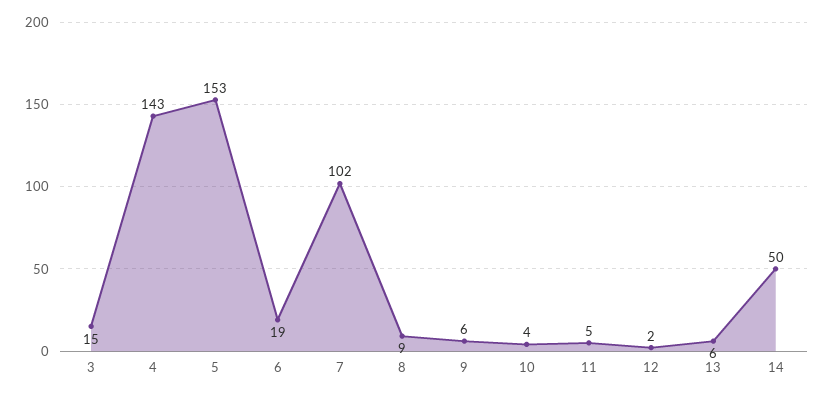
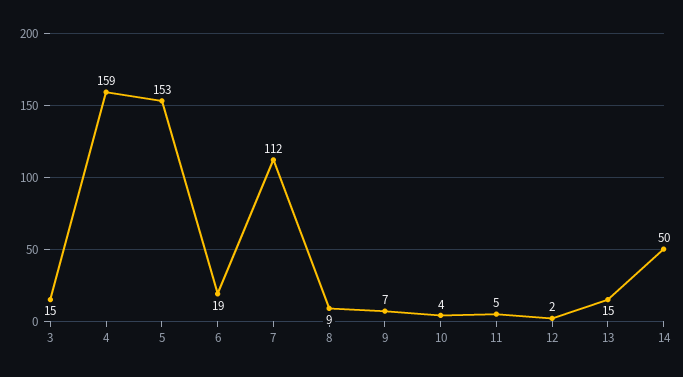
  {
    "3": 15,
-   "4": 143,
+   "4": 159,
    "5": 153,
    "6": 19,
-   "7": 102,
+   "7": 112,
    "8": 9,
-   "9": 6,
+   "9": 7,
    "10": 4,
    "11": 5,
    "12": 2,
-   "13": 6,
+   "13": 15,
    "14": 50
  }

